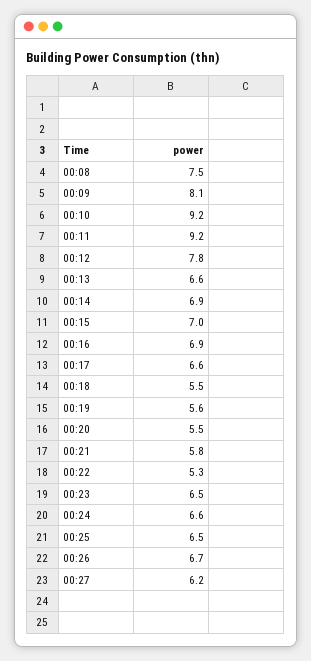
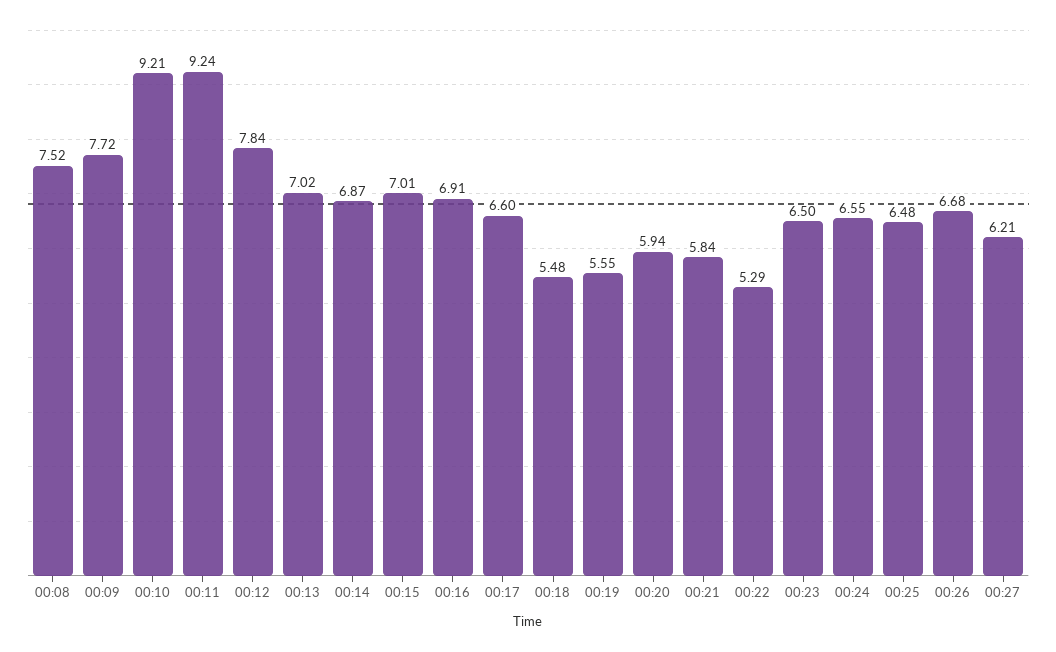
  {
    "00:08": 7.52,
-   "00:09": 8.1,
+   "00:09": 7.72,
    "00:10": 9.21,
    "00:11": 9.24,
    "00:12": 7.84,
-   "00:13": 6.6,
+   "00:13": 7.02,
    "00:14": 6.87,
    "00:15": 7.01,
    "00:16": 6.91,
    "00:17": 6.6,
    "00:18": 5.48,
    "00:19": 5.55,
-   "00:20": 5.5,
+   "00:20": 5.94,
    "00:21": 5.84,
    "00:22": 5.29,
    "00:23": 6.5,
    "00:24": 6.55,
    "00:25": 6.48,
    "00:26": 6.68,
    "00:27": 6.21
  }

